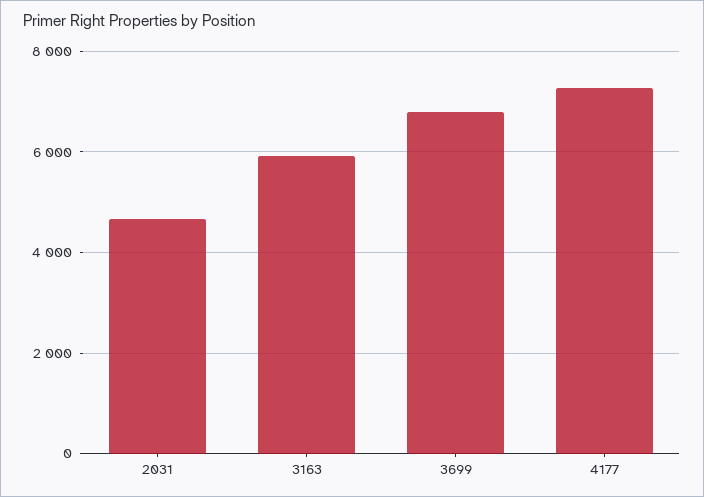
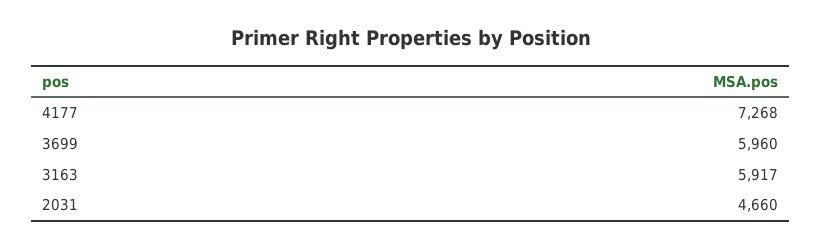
  {
    "2031": 4660,
    "3163": 5917,
-   "3699": 6800,
+   "3699": 5960,
    "4177": 7268
  }

